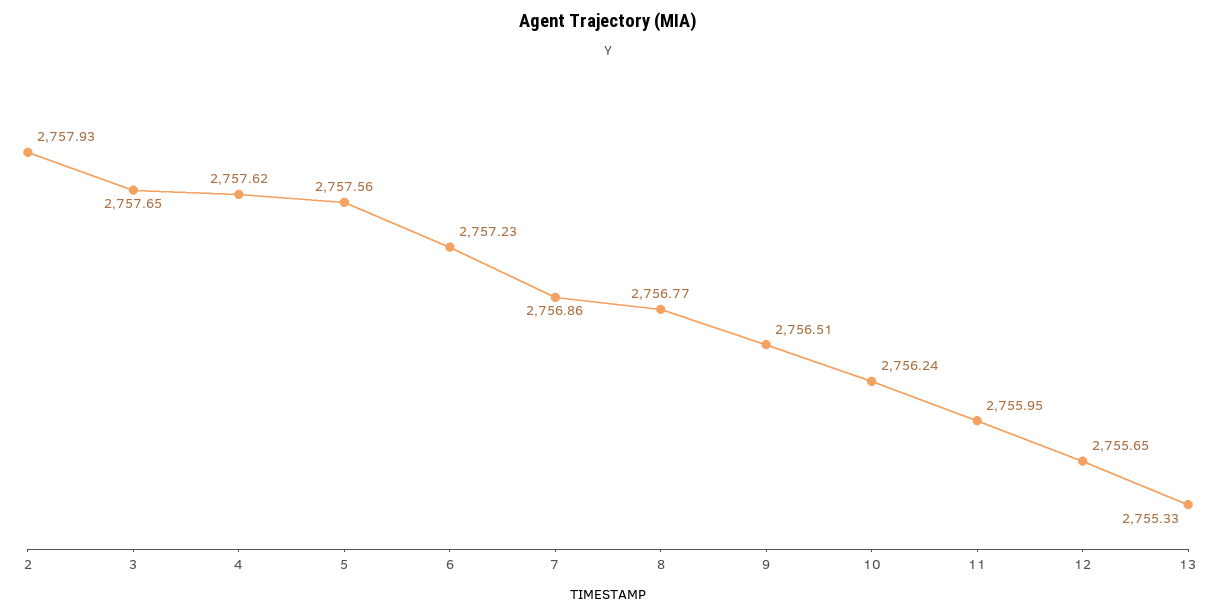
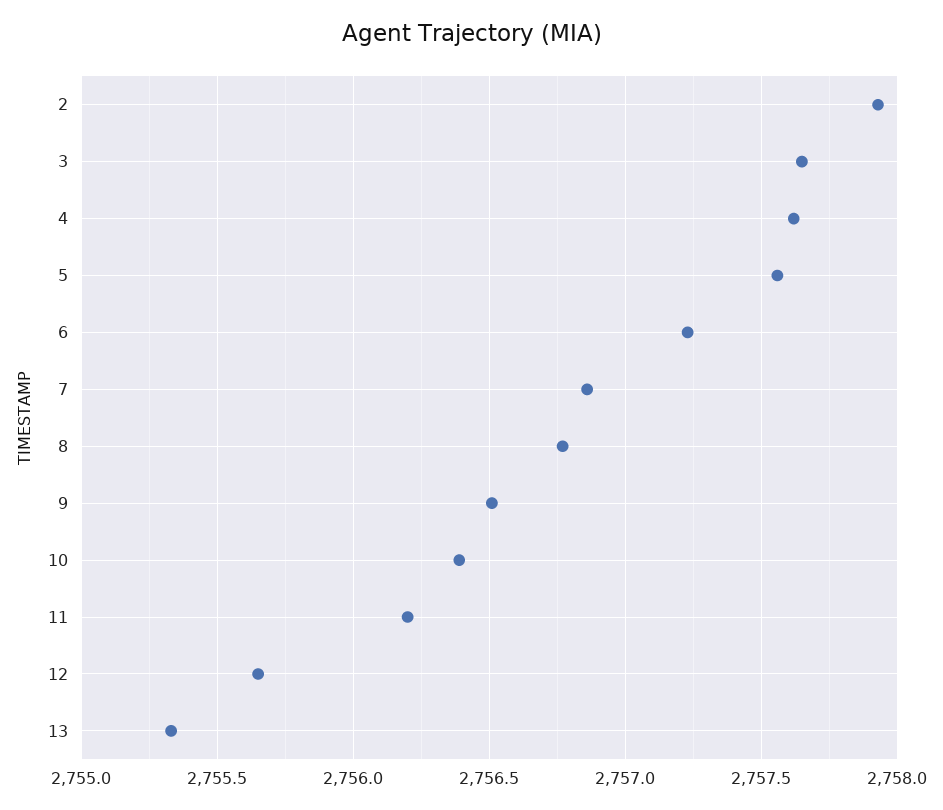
  {
    "2": 2757.93,
    "3": 2757.65,
    "4": 2757.62,
    "5": 2757.56,
    "6": 2757.23,
    "7": 2756.86,
    "8": 2756.77,
    "9": 2756.51,
-   "10": 2756.24,
+   "10": 2756.4,
-   "11": 2755.95,
+   "11": 2756.2,
    "12": 2755.65,
    "13": 2755.33
  }

